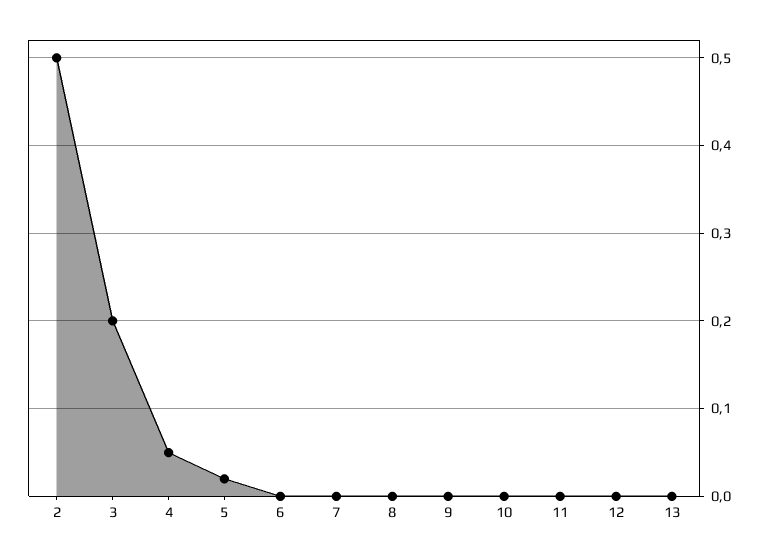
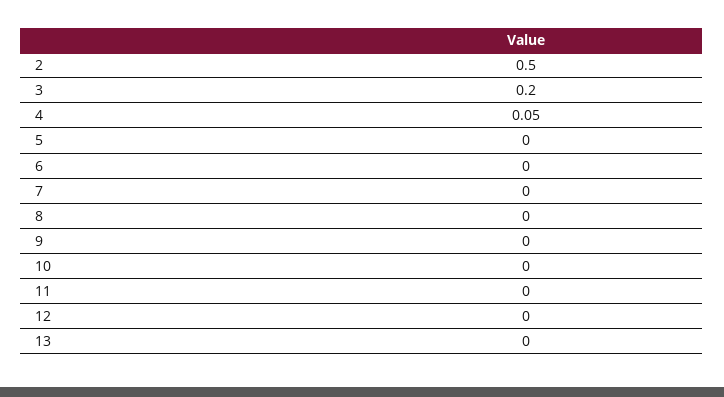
  {
    "2": 0.5,
    "3": 0.2,
    "4": 0.05,
-   "5": 0.02,
+   "5": 0,
    "6": 0,
    "7": 0,
    "8": 0,
    "9": 0,
    "10": 0,
    "11": 0,
    "12": 0,
    "13": 0
  }

